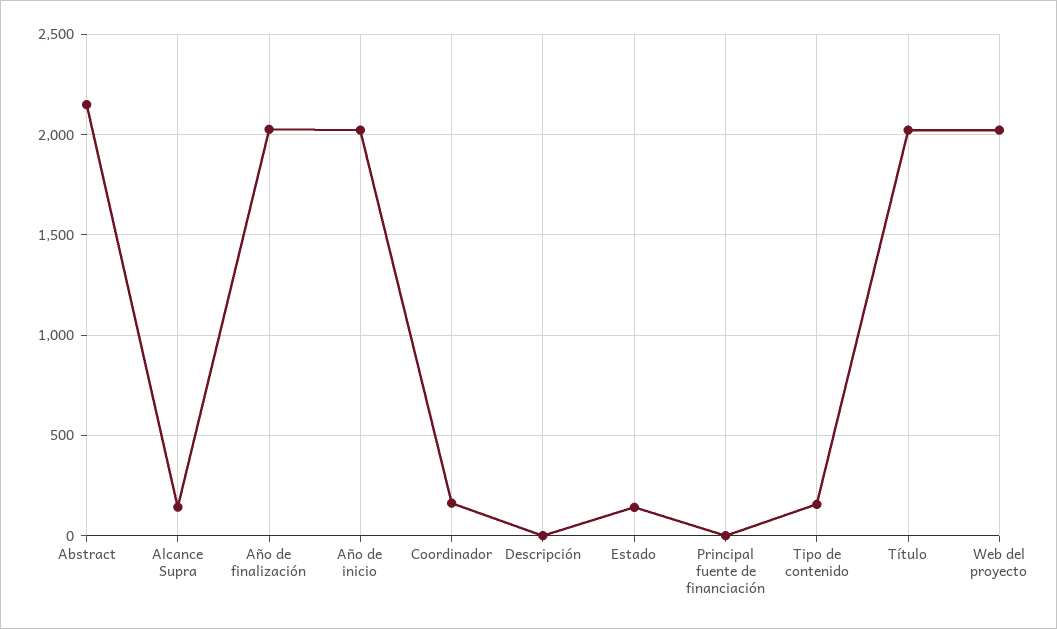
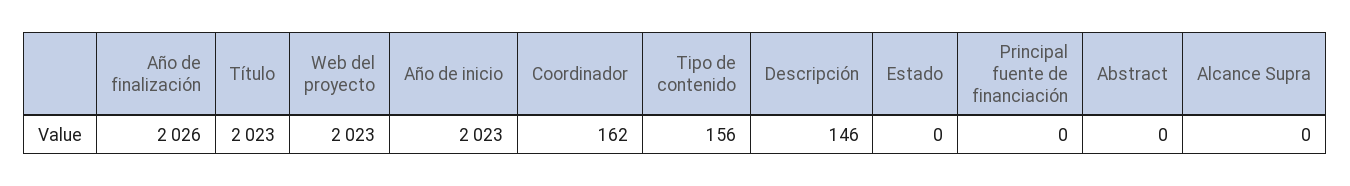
  {
-   "Abstract": 2150,
+   "Abstract": 0,
-   "Alcance Supra": 150,
+   "Alcance Supra": 0,
    "Año de finalización": 2026,
    "Año de inicio": 2023,
    "Coordinador": 162,
-   "Descripción": 0,
+   "Descripción": 146,
-   "Estado": 150,
+   "Estado": 0,
    "Principal fuente de financiación": 0,
    "Tipo de contenido": 156,
    "Título": 2023,
    "Web del proyecto": 2023
  }

